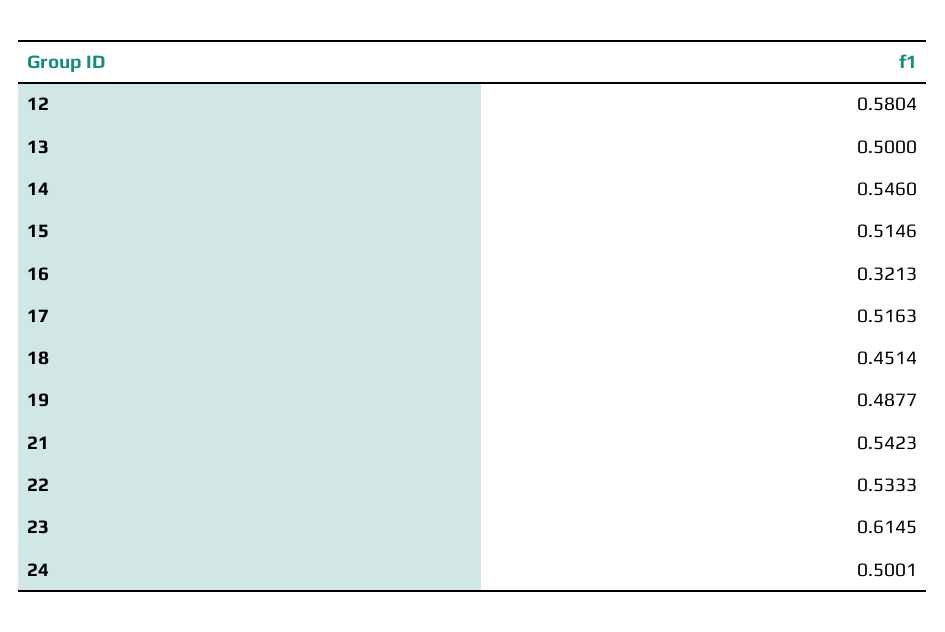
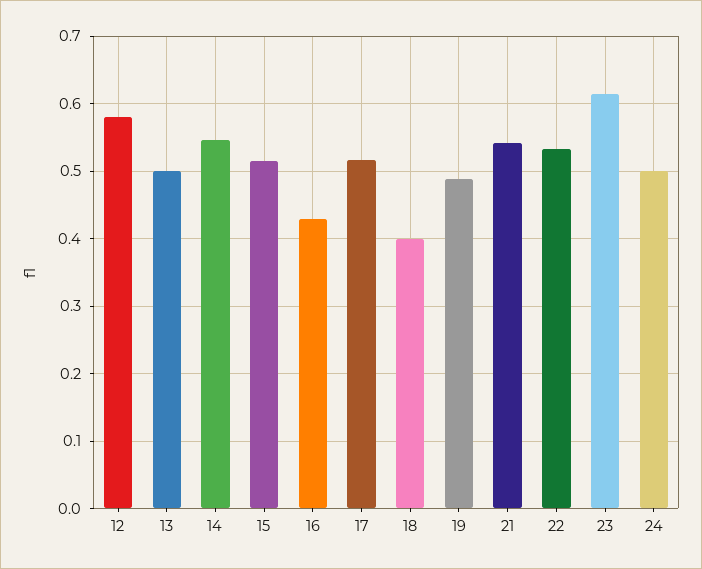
  {
    "12": 0.5804,
    "13": 0.5,
    "14": 0.546,
    "15": 0.5146,
-   "16": 0.3213,
+   "16": 0.43,
    "17": 0.5163,
-   "18": 0.4514,
+   "18": 0.4,
    "19": 0.4877,
    "21": 0.5423,
    "22": 0.5333,
    "23": 0.6145,
    "24": 0.5001
  }

